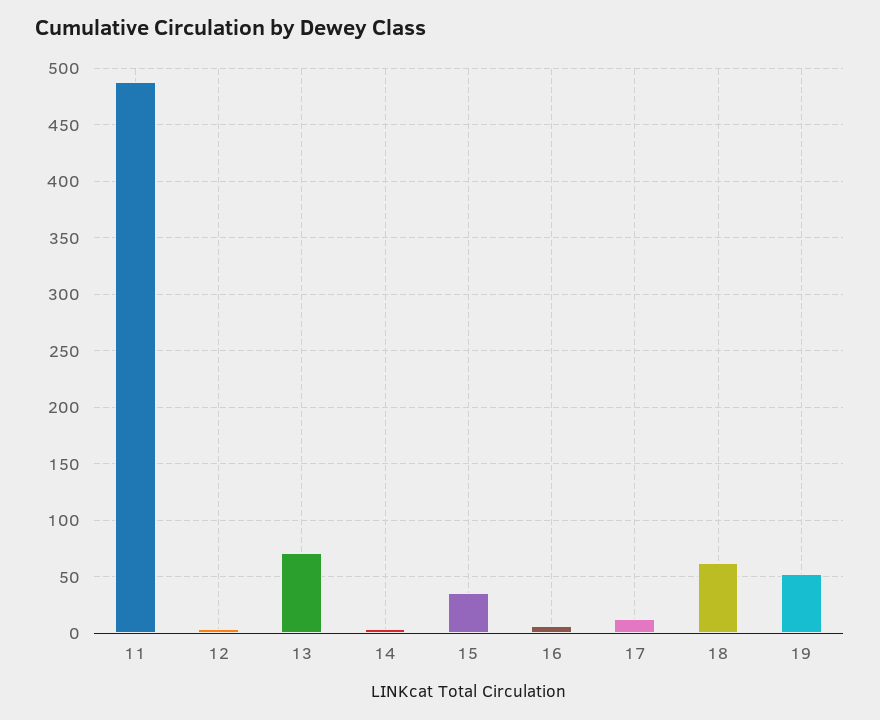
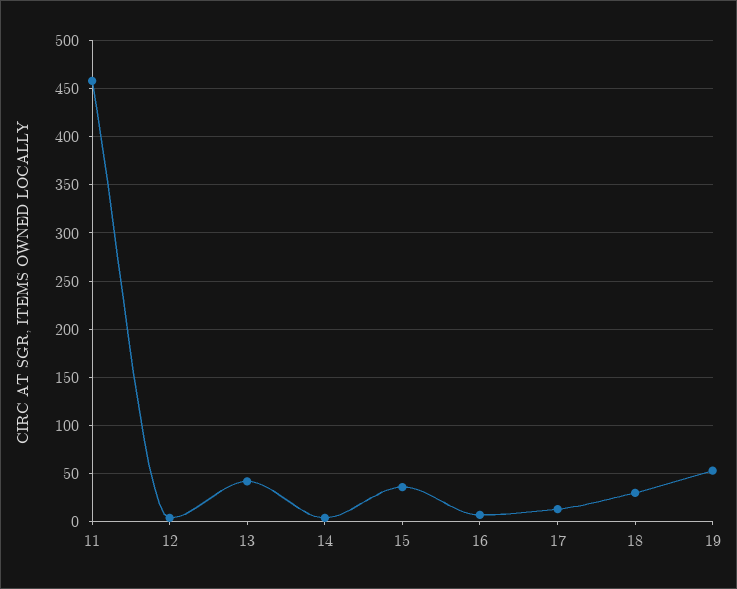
  {
-   "11": 490,
+   "11": 460,
    "12": 0,
-   "13": 70,
+   "13": 40,
    "14": 0,
    "15": 40,
    "16": 10,
    "17": 10,
-   "18": 60,
+   "18": 30,
    "19": 50
  }

